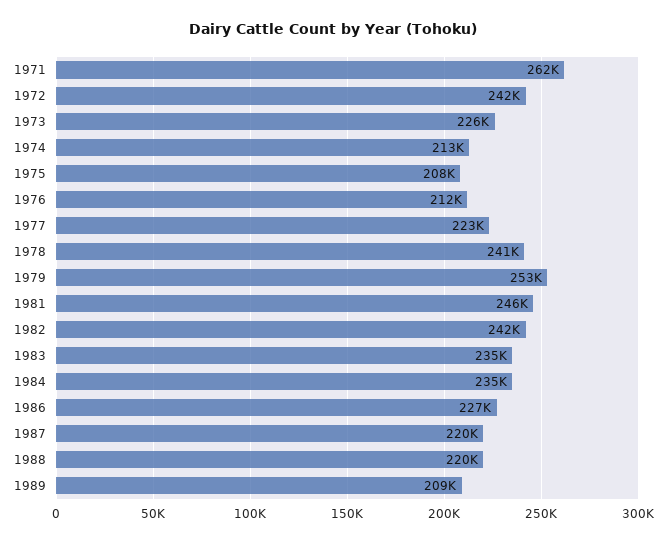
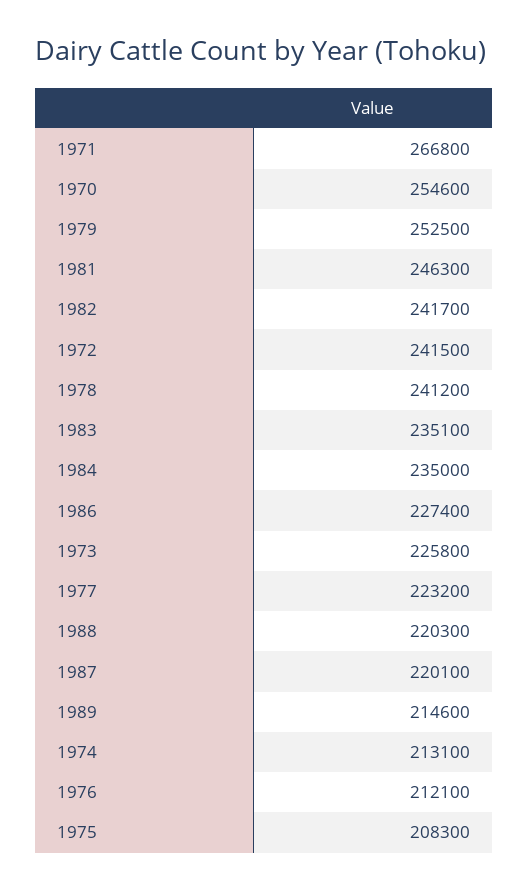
  {
-   "1971": 262000,
+   "1971": 266800,
    "1972": 241500,
    "1973": 225800,
    "1974": 213100,
    "1975": 208300,
    "1976": 212100,
    "1977": 223200,
    "1978": 241200,
    "1979": 252500,
    "1981": 246300,
    "1982": 241700,
    "1983": 235100,
    "1984": 235000,
    "1986": 227400,
    "1987": 220100,
    "1988": 220300,
-   "1989": 209000
+   "1989": 214600,
+   "1970": 254600
  }

